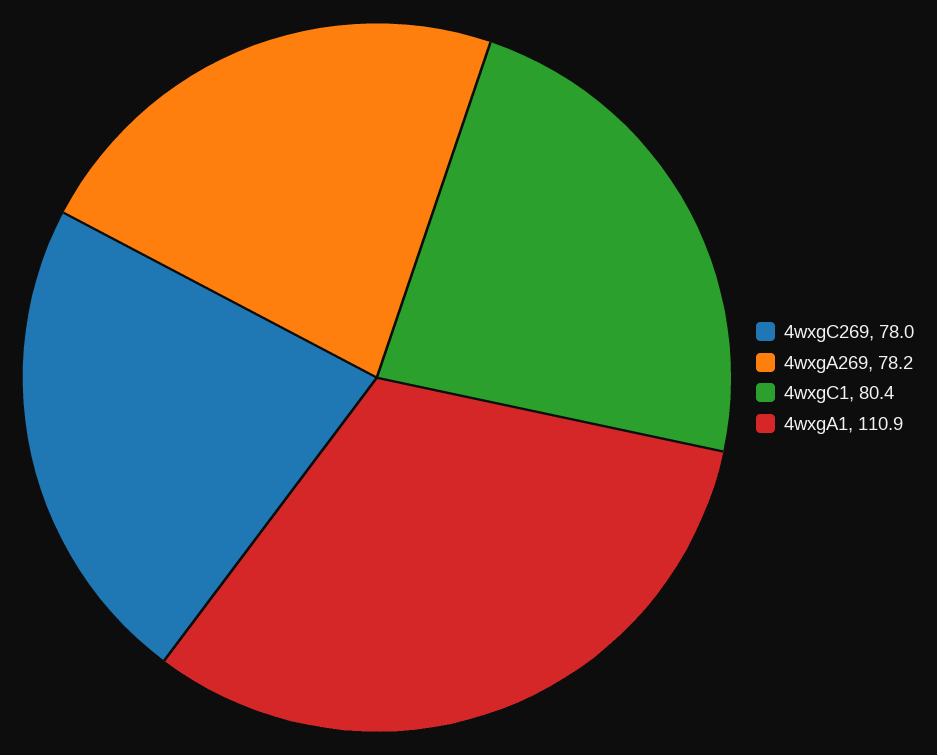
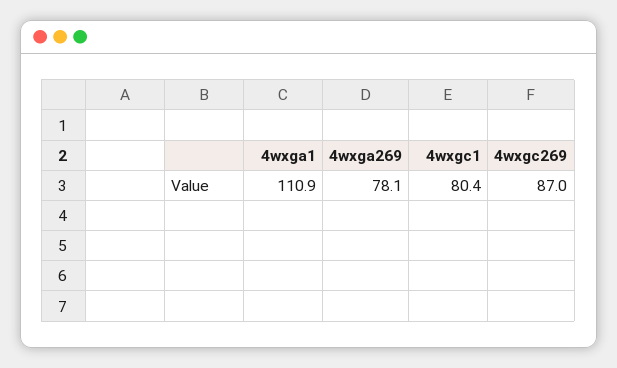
  {
-   "4wxgC269": 78,
+   "4wxgC269": 87,
-   "4wxgA269": 78.2,
+   "4wxgA269": 78.1,
    "4wxgC1": 80.4,
    "4wxgA1": 110.9
  }

